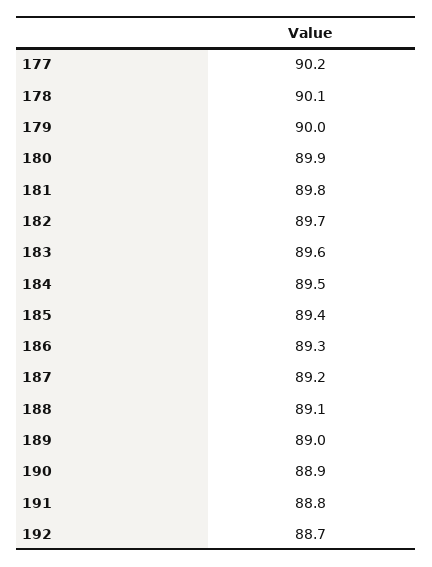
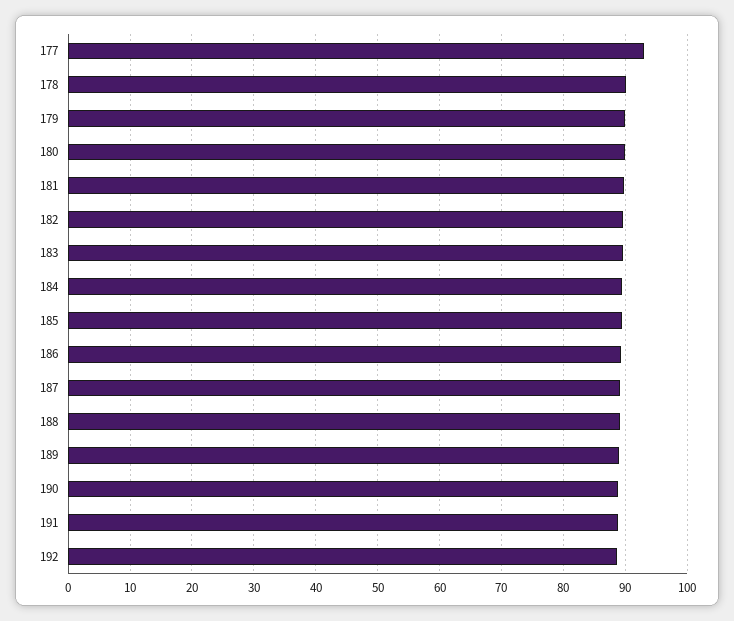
  {
-   "177": 90.2,
+   "177": 93,
    "178": 90.1,
    "179": 90,
    "180": 89.9,
    "181": 89.8,
    "182": 89.7,
    "183": 89.6,
    "184": 89.5,
    "185": 89.4,
    "186": 89.3,
    "187": 89.2,
    "188": 89.1,
    "189": 89,
    "190": 88.9,
    "191": 88.8,
    "192": 88.7
  }

